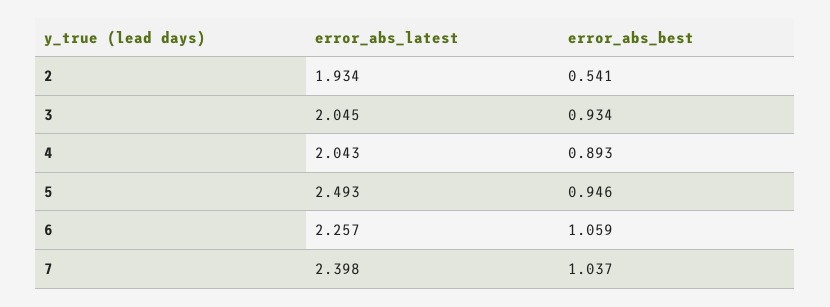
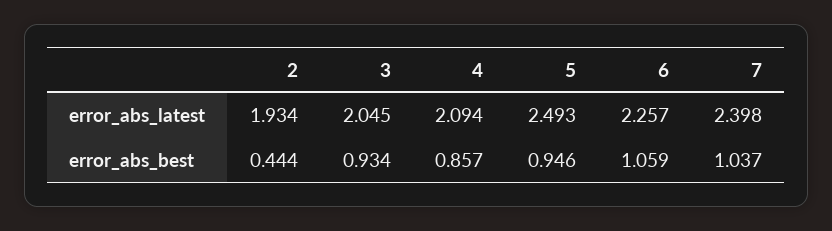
  {
    "error_abs_latest": {
      "2": 1.934,
      "3": 2.045,
-     "4": 2.043,
+     "4": 2.094,
      "5": 2.493,
      "6": 2.257,
      "7": 2.398
    },
    "error_abs_best": {
-     "2": 0.541,
+     "2": 0.444,
      "3": 0.934,
-     "4": 0.893,
+     "4": 0.857,
      "5": 0.946,
      "6": 1.059,
      "7": 1.037
    }
  }

